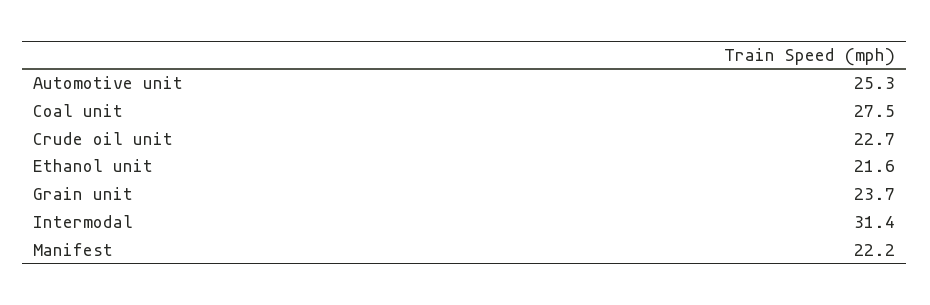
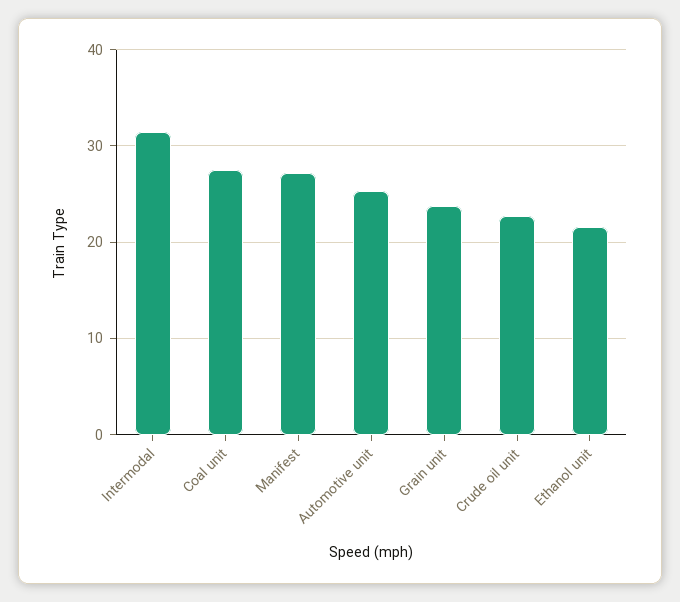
  {
    "Automotive unit": 25.3,
    "Coal unit": 27.5,
    "Crude oil unit": 22.7,
    "Ethanol unit": 21.6,
    "Grain unit": 23.7,
    "Intermodal": 31.4,
-   "Manifest": 22.2
+   "Manifest": 27
  }

